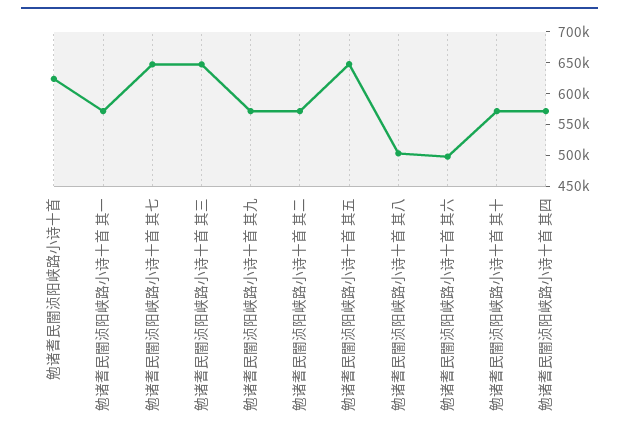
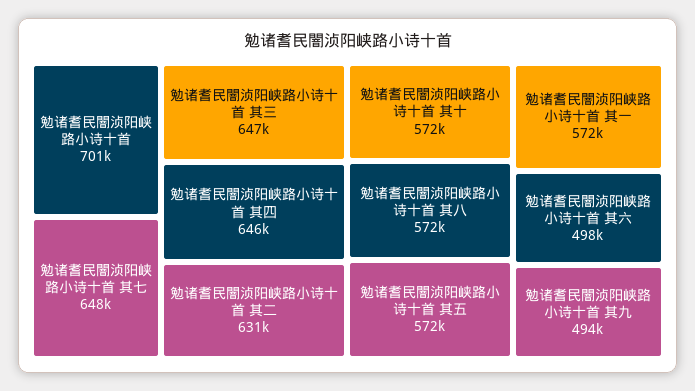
  {
-   "勉诸耆民闇浈阳峡路小诗十首": 625000,
+   "勉诸耆民闇浈阳峡路小诗十首": 701000,
    "勉诸耆民闇浈阳峡路小诗十首 其一": 572000,
    "勉诸耆民闇浈阳峡路小诗十首 其七": 648000,
    "勉诸耆民闇浈阳峡路小诗十首 其三": 647000,
-   "勉诸耆民闇浈阳峡路小诗十首 其九": 575000,
+   "勉诸耆民闇浈阳峡路小诗十首 其九": 494000,
-   "勉诸耆民闇浈阳峡路小诗十首 其二": 575000,
+   "勉诸耆民闇浈阳峡路小诗十首 其二": 631000,
-   "勉诸耆民闇浈阳峡路小诗十首 其五": 650000,
+   "勉诸耆民闇浈阳峡路小诗十首 其五": 572000,
-   "勉诸耆民闇浈阳峡路小诗十首 其八": 500000,
+   "勉诸耆民闇浈阳峡路小诗十首 其八": 572000,
    "勉诸耆民闇浈阳峡路小诗十首 其六": 498000,
    "勉诸耆民闇浈阳峡路小诗十首 其十": 572000,
-   "勉诸耆民闇浈阳峡路小诗十首 其四": 575000
+   "勉诸耆民闇浈阳峡路小诗十首 其四": 646000
  }

